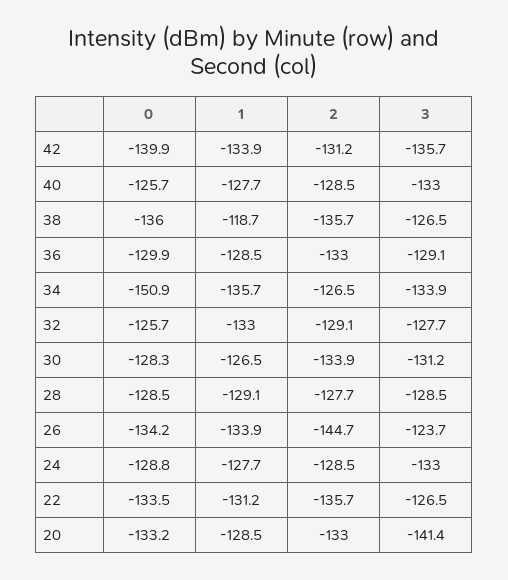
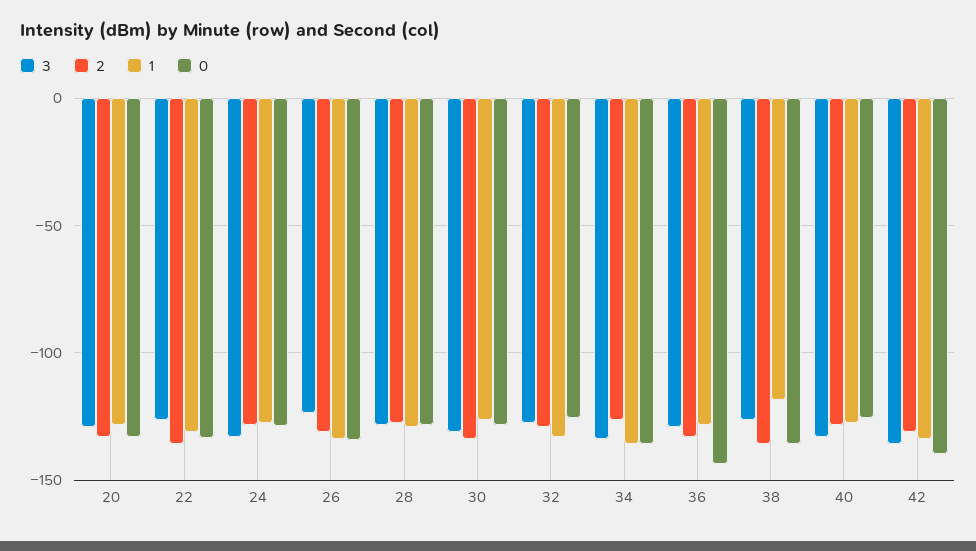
  {
    "0": {
      "42": -139.9,
      "40": -125.7,
      "38": -136,
-     "36": -129.9,
+     "36": -145,
-     "34": -150.9,
+     "34": -135,
      "32": -125.7,
      "30": -128.3,
      "28": -128.5,
      "26": -134.2,
      "24": -128.8,
      "22": -133.5,
      "20": -133.2
    },
    "1": {
      "42": -133.9,
      "40": -127.7,
      "38": -118.7,
      "36": -128.5,
      "34": -135.7,
      "32": -133,
      "30": -126.5,
      "28": -129.1,
      "26": -133.9,
      "24": -127.7,
      "22": -131.2,
      "20": -128.5
    },
    "2": {
      "42": -131.2,
      "40": -128.5,
      "38": -135.7,
      "36": -133,
      "34": -126.5,
      "32": -129.1,
      "30": -133.9,
      "28": -127.7,
-     "26": -144.7,
+     "26": -130,
      "24": -128.5,
      "22": -135.7,
      "20": -133
    },
    "3": {
      "42": -135.7,
      "40": -133,
      "38": -126.5,
      "36": -129.1,
      "34": -133.9,
      "32": -127.7,
      "30": -131.2,
      "28": -128.5,
      "26": -123.7,
      "24": -133,
      "22": -126.5,
-     "20": -141.4
+     "20": -130
    }
  }

